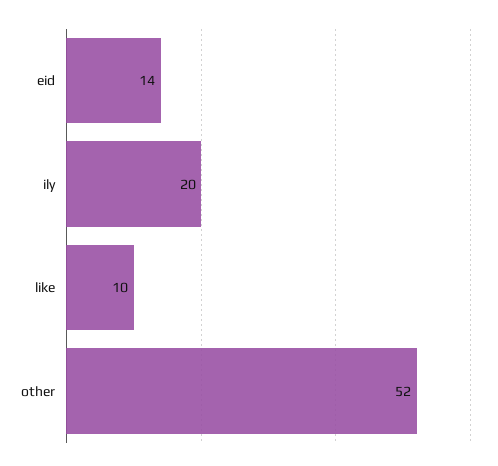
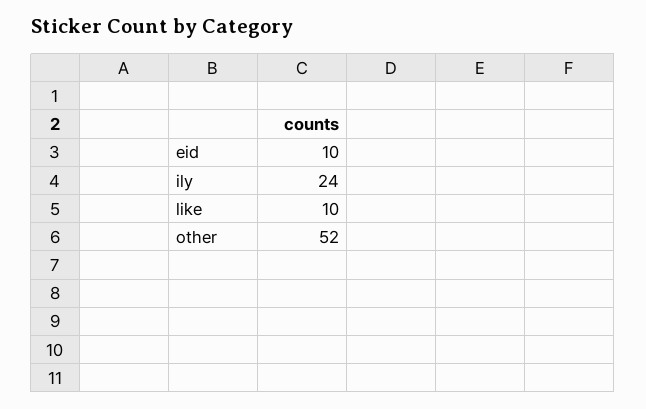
  {
-   "eid": 14,
+   "eid": 10,
-   "ily": 20,
+   "ily": 24,
    "like": 10,
    "other": 52
  }

